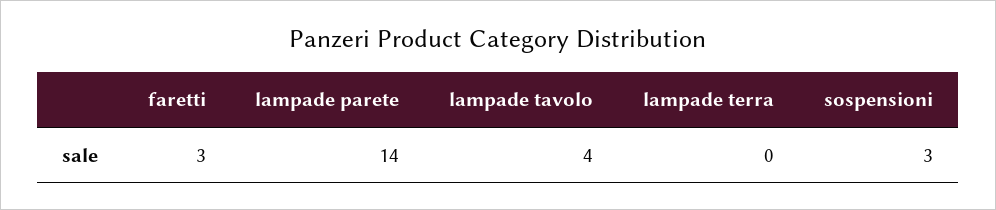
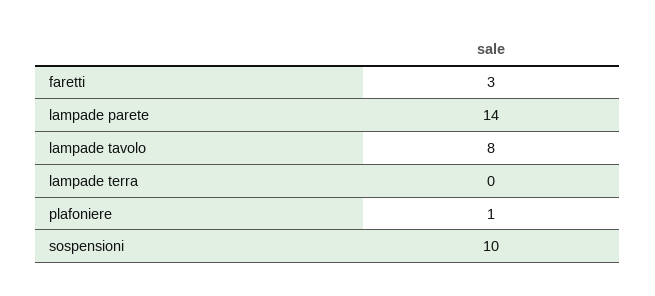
  {
    "faretti": 3,
    "lampade parete": 14,
-   "lampade tavolo": 4,
+   "lampade tavolo": 8,
    "lampade terra": 0,
-   "sospensioni": 3
+   "sospensioni": 10,
+   "plafoniere": 1
  }

